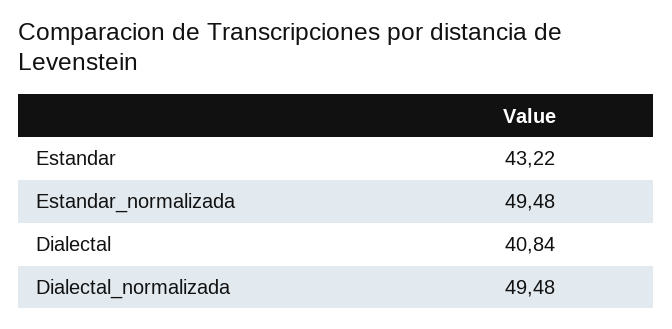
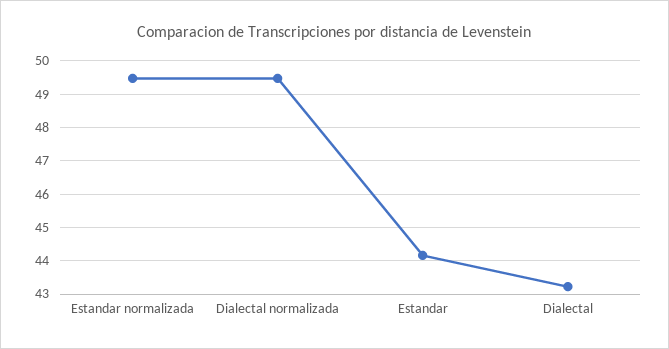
  {
-   "Estandar": 43.22,
+   "Estandar": 44.2,
    "Estandar_normalizada": 49.48,
-   "Dialectal": 40.84,
+   "Dialectal": 43.2,
    "Dialectal_normalizada": 49.48
  }

